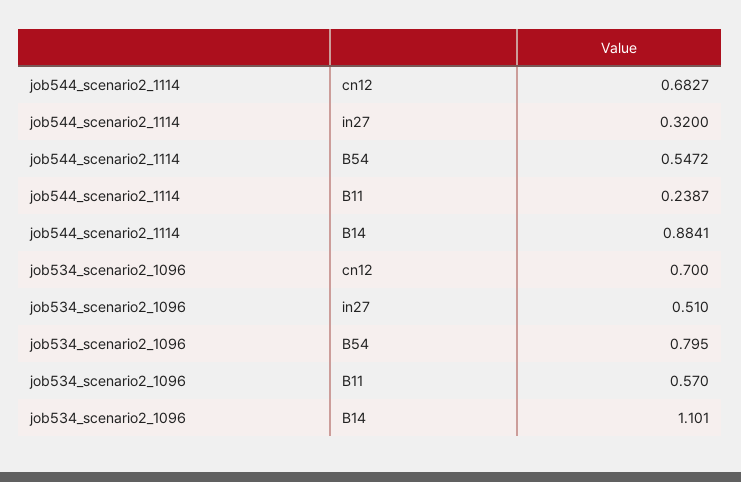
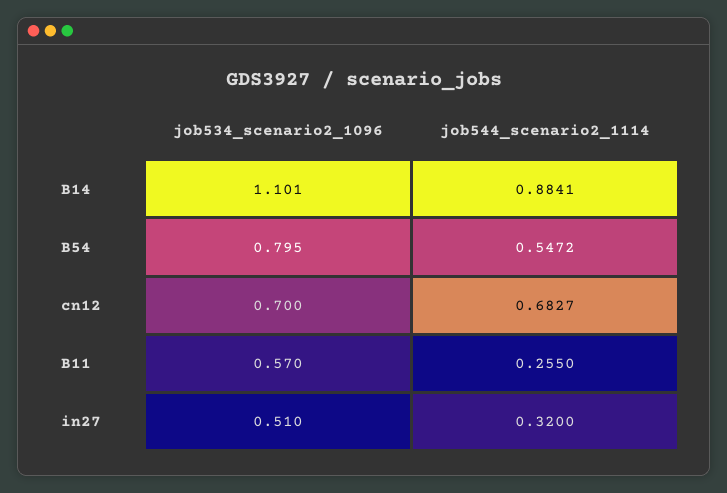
  {
    "job544_scenario2_1114": {
      "cn12": 0.6827,
      "in27": 0.32,
      "B54": 0.5472,
-     "B11": 0.2387,
+     "B11": 0.255,
      "B14": 0.8841
    },
    "job534_scenario2_1096": {
      "cn12": 0.7,
      "in27": 0.51,
      "B54": 0.795,
      "B11": 0.57,
      "B14": 1.101
    }
  }

